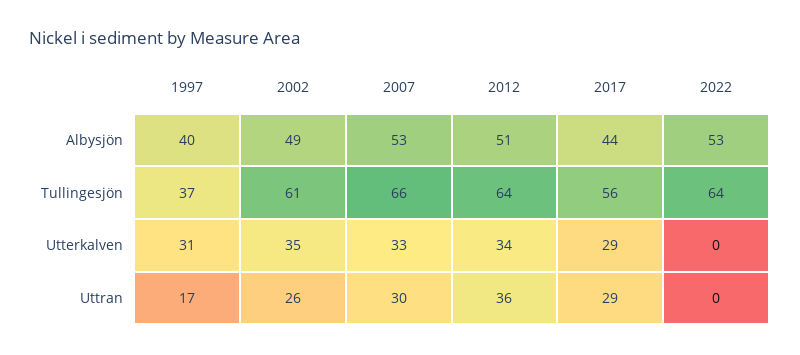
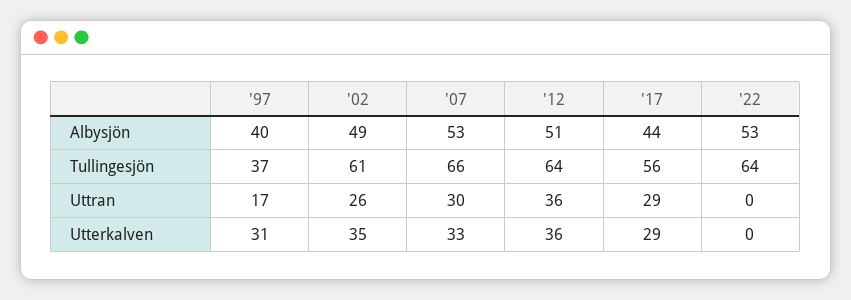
  {
    "1997": {
      "Albysjön": 40,
      "Tullingesjön": 37,
      "Utterkalven": 31,
      "Uttran": 17
    },
    "2002": {
      "Albysjön": 49,
      "Tullingesjön": 61,
      "Utterkalven": 35,
      "Uttran": 26
    },
    "2007": {
      "Albysjön": 53,
      "Tullingesjön": 66,
      "Utterkalven": 33,
      "Uttran": 30
    },
    "2012": {
      "Albysjön": 51,
      "Tullingesjön": 64,
-     "Utterkalven": 34,
+     "Utterkalven": 36,
      "Uttran": 36
    },
    "2017": {
      "Albysjön": 44,
      "Tullingesjön": 56,
      "Utterkalven": 29,
      "Uttran": 29
    },
    "2022": {
      "Albysjön": 53,
      "Tullingesjön": 64,
      "Utterkalven": 0,
      "Uttran": 0
    }
  }

